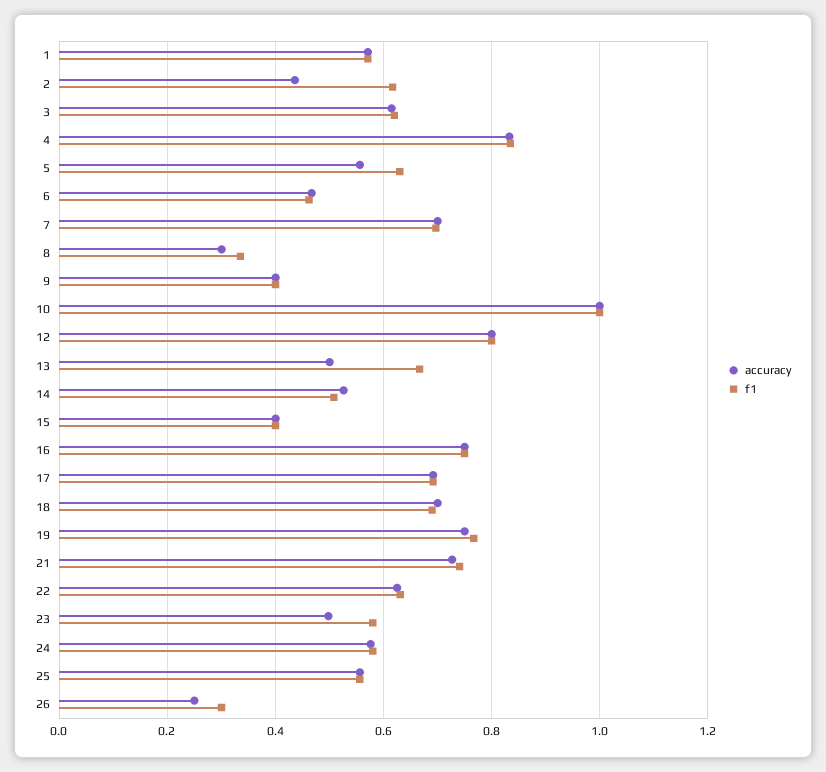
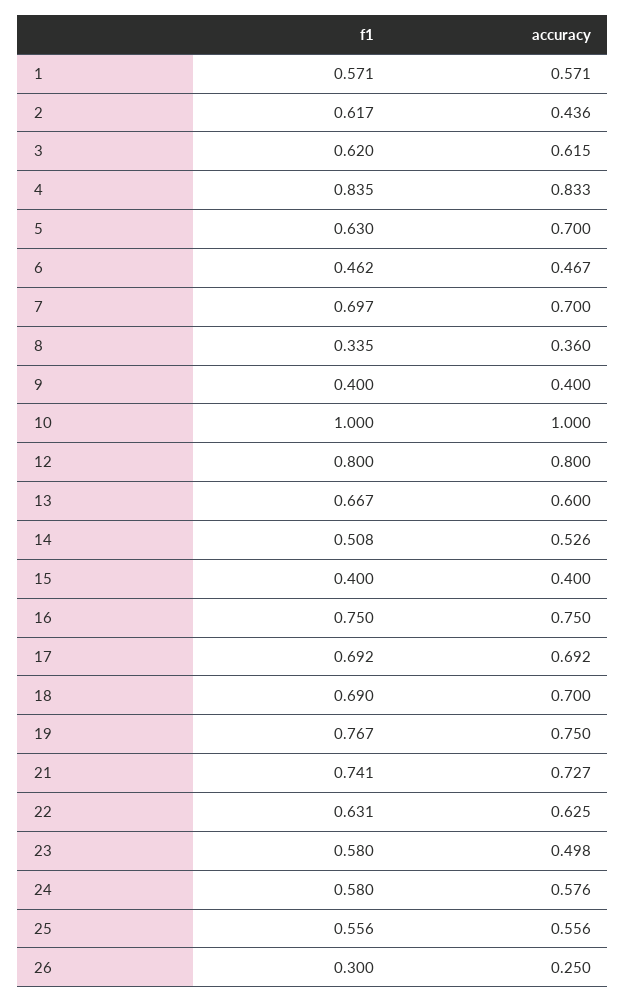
  {
    "accuracy": {
      "1": 0.571,
      "2": 0.436,
      "3": 0.615,
      "4": 0.833,
-     "5": 0.56,
+     "5": 0.7,
      "6": 0.467,
      "7": 0.7,
-     "8": 0.3,
+     "8": 0.36,
      "9": 0.4,
      "10": 1,
      "12": 0.8,
-     "13": 0.5,
+     "13": 0.6,
      "14": 0.526,
      "15": 0.4,
      "16": 0.75,
      "17": 0.692,
      "18": 0.7,
      "19": 0.75,
      "21": 0.727,
      "22": 0.625,
      "23": 0.498,
      "24": 0.576,
      "25": 0.556,
      "26": 0.25
    },
    "f1": {
      "1": 0.571,
      "2": 0.617,
      "3": 0.62,
      "4": 0.835,
      "5": 0.63,
      "6": 0.462,
      "7": 0.697,
      "8": 0.335,
      "9": 0.4,
      "10": 1,
      "12": 0.8,
      "13": 0.667,
      "14": 0.508,
      "15": 0.4,
      "16": 0.75,
      "17": 0.692,
      "18": 0.69,
      "19": 0.767,
      "21": 0.741,
      "22": 0.631,
      "23": 0.58,
      "24": 0.58,
      "25": 0.556,
      "26": 0.3
    }
  }

